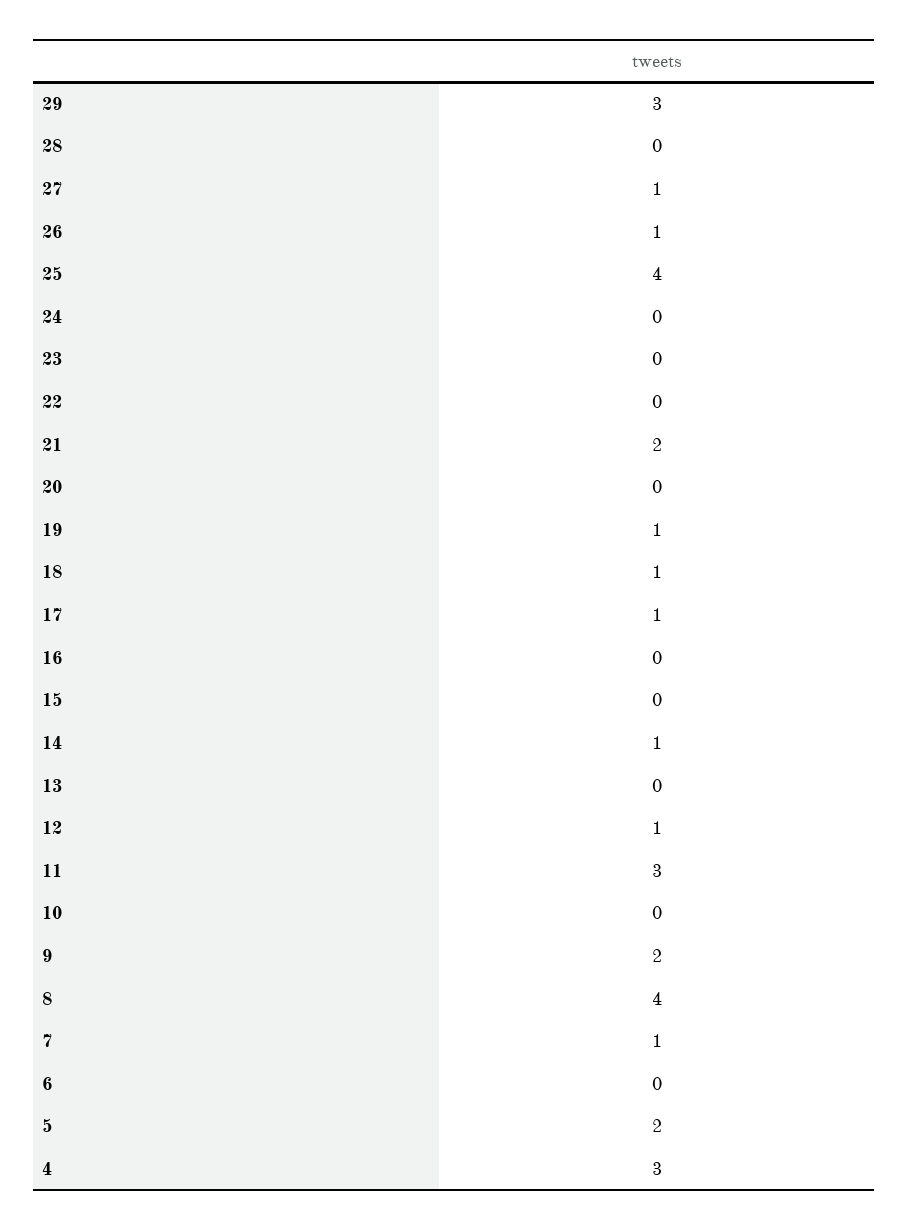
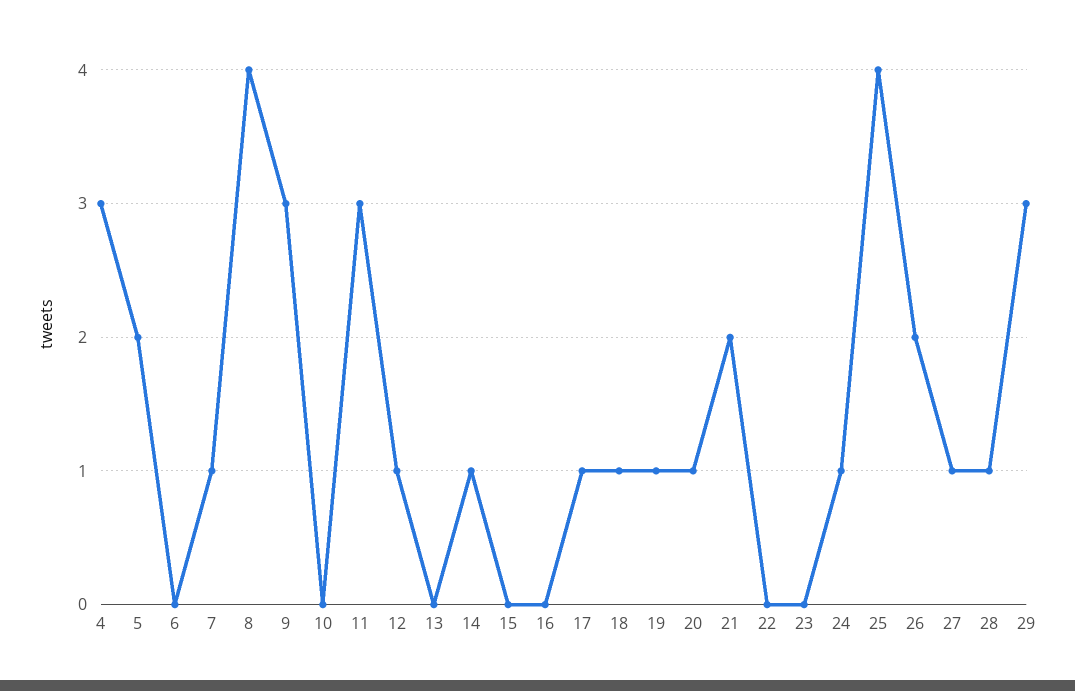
  {
    "29": 3,
-   "28": 0,
+   "28": 1,
    "27": 1,
-   "26": 1,
+   "26": 2,
    "25": 4,
-   "24": 0,
+   "24": 1,
    "23": 0,
    "22": 0,
    "21": 2,
-   "20": 0,
+   "20": 1,
    "19": 1,
    "18": 1,
    "17": 1,
    "16": 0,
    "15": 0,
    "14": 1,
    "13": 0,
    "12": 1,
    "11": 3,
    "10": 0,
-   "9": 2,
+   "9": 3,
    "8": 4,
    "7": 1,
    "6": 0,
    "5": 2,
    "4": 3
  }

